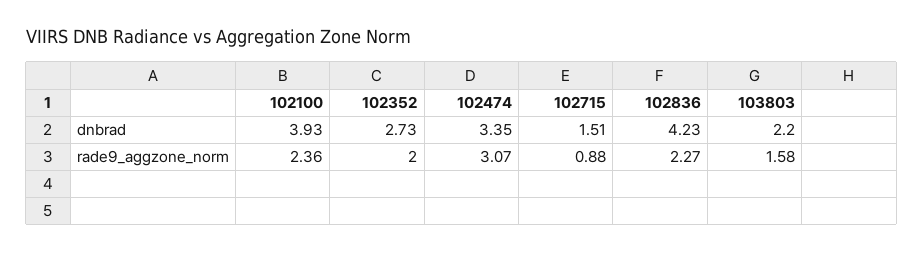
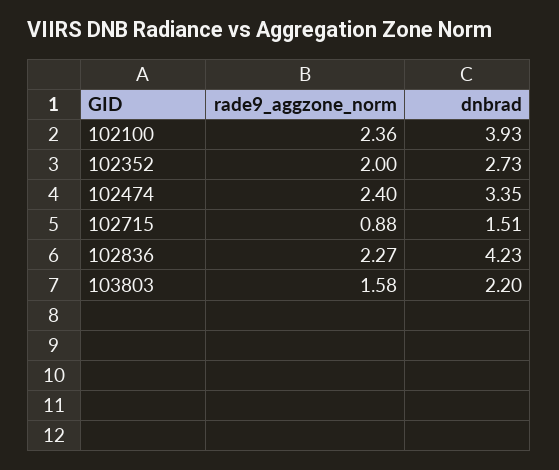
  {
    "102100": {
      "dnbrad": 3.93,
      "rade9_aggzone_norm": 2.36
    },
    "102352": {
      "dnbrad": 2.73,
      "rade9_aggzone_norm": 2
    },
    "102474": {
      "dnbrad": 3.35,
-     "rade9_aggzone_norm": 3.07
+     "rade9_aggzone_norm": 2.4
    },
    "102715": {
      "dnbrad": 1.51,
      "rade9_aggzone_norm": 0.88
    },
    "102836": {
      "dnbrad": 4.23,
      "rade9_aggzone_norm": 2.27
    },
    "103803": {
      "dnbrad": 2.2,
      "rade9_aggzone_norm": 1.58
    }
  }

